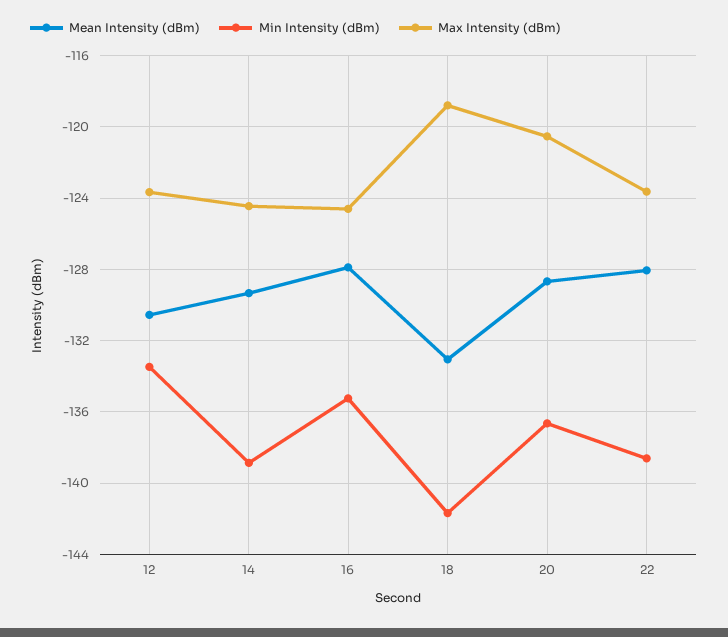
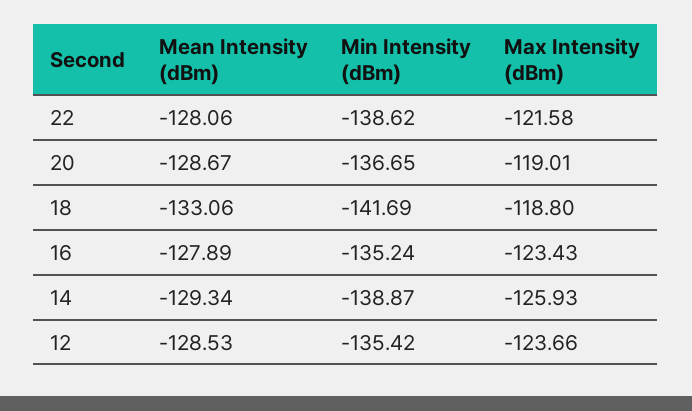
  {
    "Mean Intensity (dBm)": {
-     "12": -130.5,
+     "12": -128.53,
      "14": -129.34,
      "16": -127.89,
      "18": -133.06,
      "20": -128.67,
      "22": -128.06
    },
    "Min Intensity (dBm)": {
-     "12": -133.5,
+     "12": -135.42,
      "14": -138.87,
      "16": -135.24,
      "18": -141.69,
      "20": -136.65,
      "22": -138.62
    },
    "Max Intensity (dBm)": {
      "12": -123.66,
-     "14": -124.5,
+     "14": -125.93,
-     "16": -124.5,
+     "16": -123.43,
      "18": -118.8,
-     "20": -120.5,
+     "20": -119.01,
-     "22": -123.5
+     "22": -121.58
    }
  }

